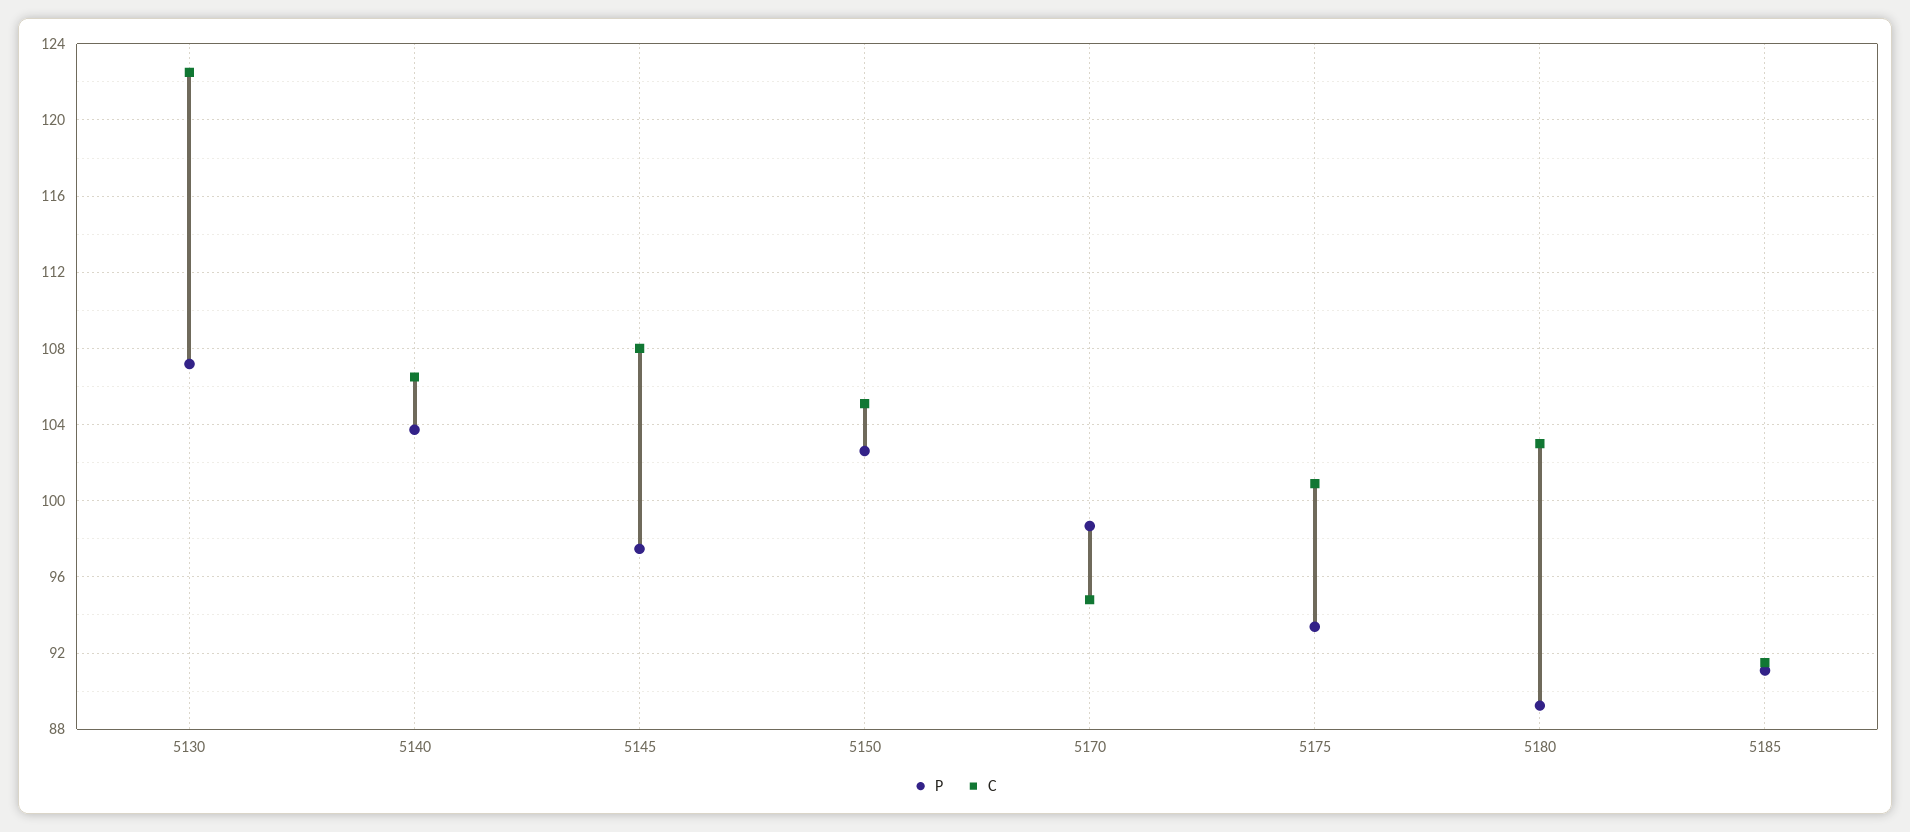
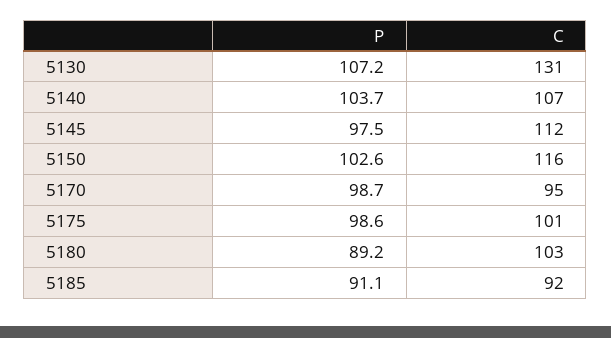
  {
    "P": {
      "5130": 107.2,
      "5140": 103.7,
      "5145": 97.5,
      "5150": 102.6,
      "5170": 98.7,
-     "5175": 93.5,
+     "5175": 98.6,
      "5180": 89.2,
      "5185": 91.1
    },
    "C": {
-     "5130": 122.5,
+     "5130": 131,
      "5140": 107,
-     "5145": 108,
+     "5145": 112,
-     "5150": 105,
+     "5150": 116,
      "5170": 95,
      "5175": 101,
      "5180": 103,
      "5185": 92
    }
  }

